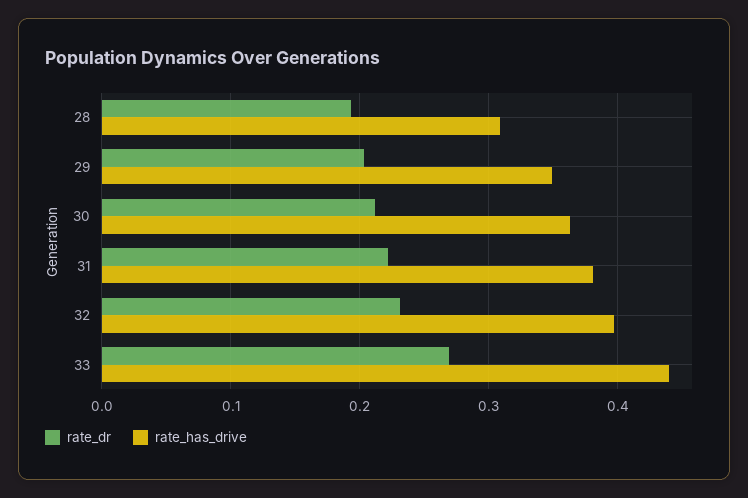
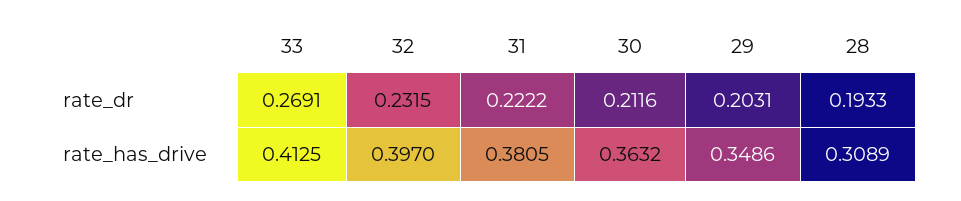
  {
    "rate_dr": {
      "28": 0.1933,
      "29": 0.2031,
      "30": 0.2116,
      "31": 0.2222,
      "32": 0.2315,
      "33": 0.2691
    },
    "rate_has_drive": {
      "28": 0.3089,
      "29": 0.3486,
      "30": 0.3632,
      "31": 0.3805,
      "32": 0.397,
-     "33": 0.44
+     "33": 0.4125
    }
  }

